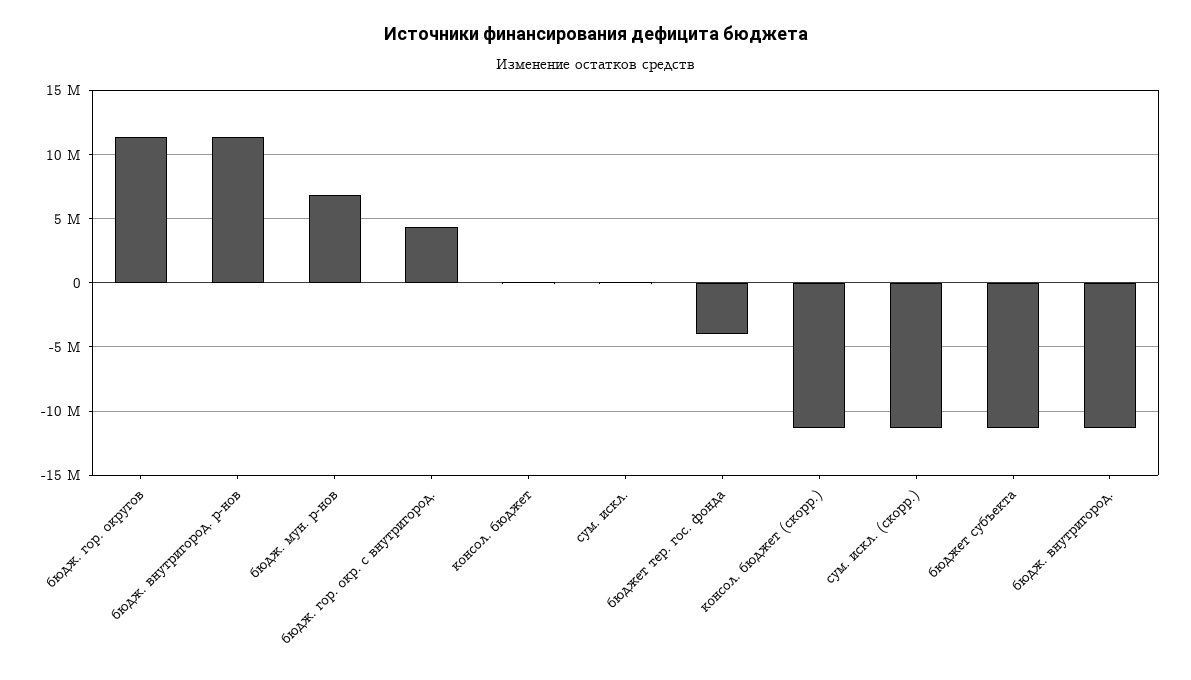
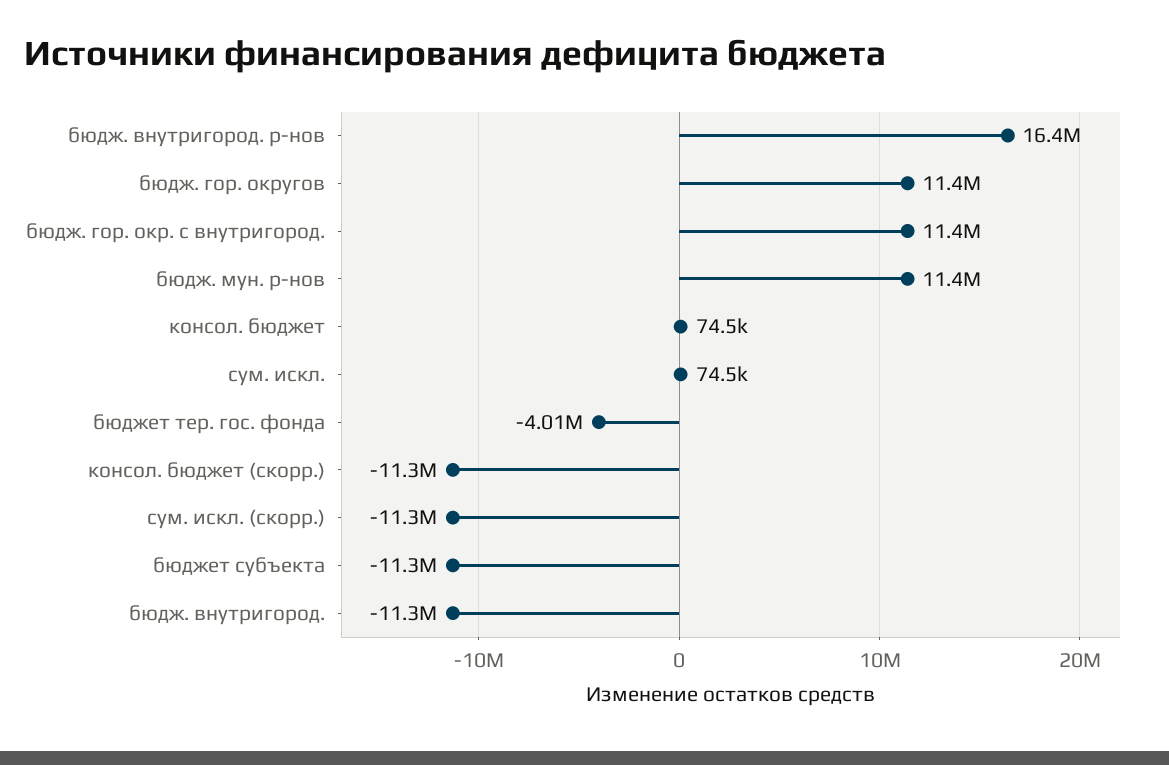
  {
    "бюдж. гор. округов": 11400000,
-   "бюдж. внутригород. р-нов": 11500000,
+   "бюдж. внутригород. р-нов": 16400000,
-   "бюдж. мун. р-нов": 7000000,
+   "бюдж. мун. р-нов": 11400000,
-   "бюдж. гор. окр. с внутригород.": 4500000,
+   "бюдж. гор. окр. с внутригород.": 11400000,
    "консол. бюджет": 74500,
    "сум. искл.": 74500,
    "бюджет тер. гос. фонда": -4010000,
    "консол. бюджет (скорр.)": -11300000,
    "сум. искл. (скорр.)": -11300000,
    "бюджет субъекта": -11300000,
    "бюдж. внутригород.": -11300000
  }

